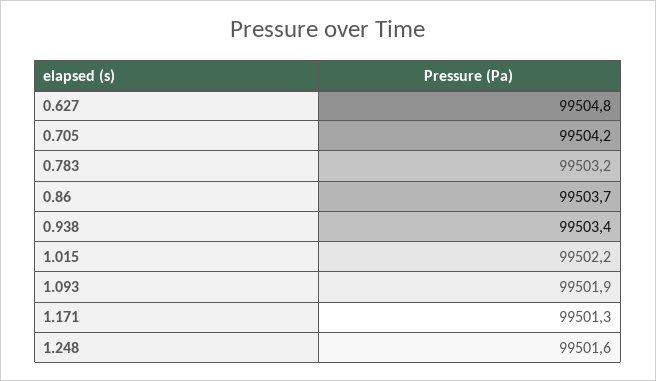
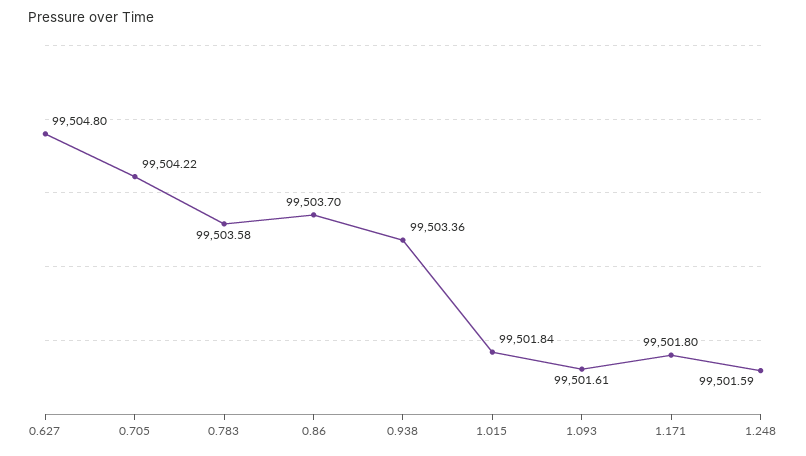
  {
    "0.627": 99504.8,
    "0.705": 99504.22,
-   "0.783": 99503.2,
+   "0.783": 99503.58,
    "0.86": 99503.7,
    "0.938": 99503.36,
-   "1.015": 99502.2,
+   "1.015": 99501.84,
-   "1.093": 99501.9,
+   "1.093": 99501.61,
-   "1.171": 99501.3,
+   "1.171": 99501.8,
    "1.248": 99501.59
  }

